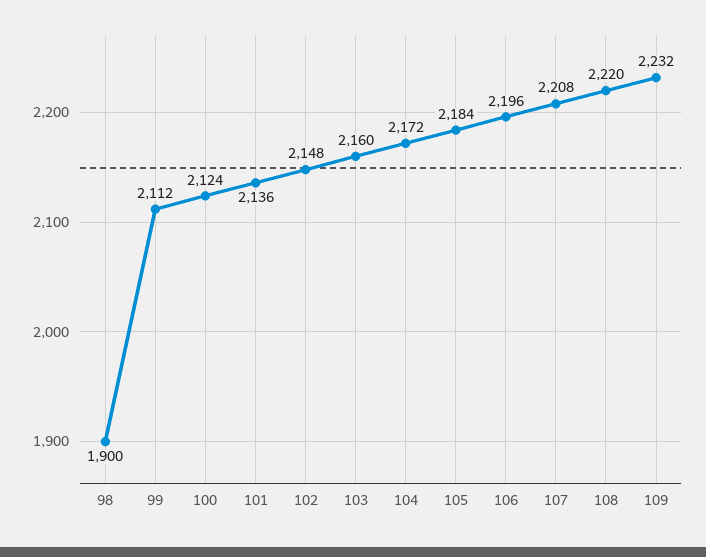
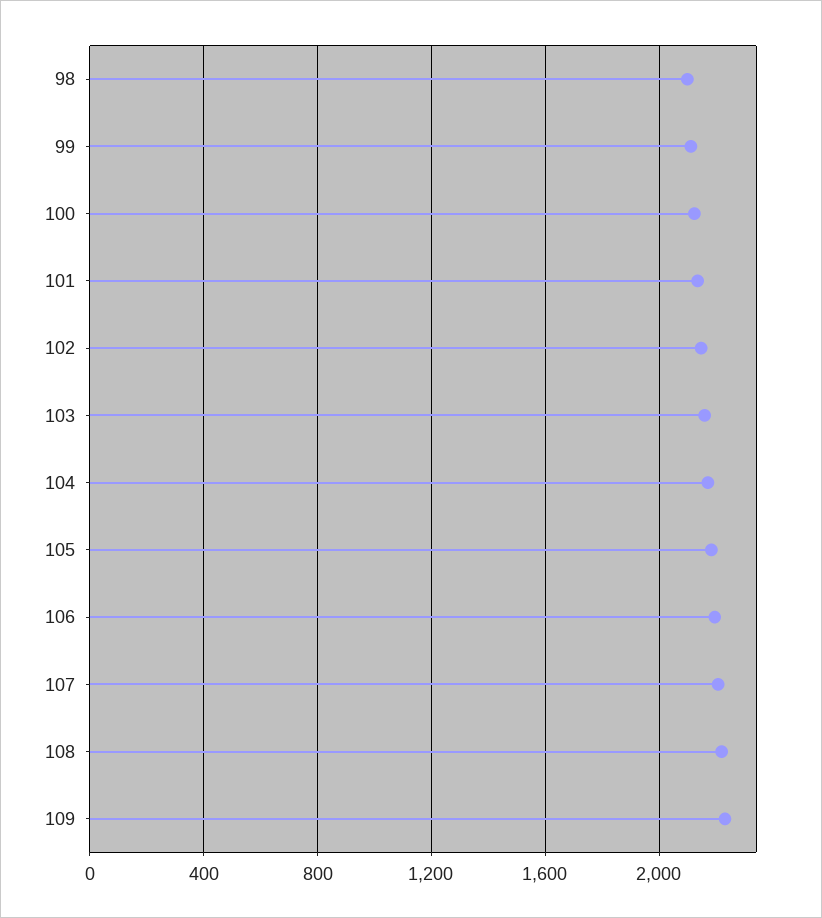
  {
-   "98": 1900,
+   "98": 2100,
    "99": 2112,
    "100": 2124,
    "101": 2136,
    "102": 2148,
    "103": 2160,
    "104": 2172,
    "105": 2184,
    "106": 2196,
    "107": 2208,
    "108": 2220,
    "109": 2232
  }

